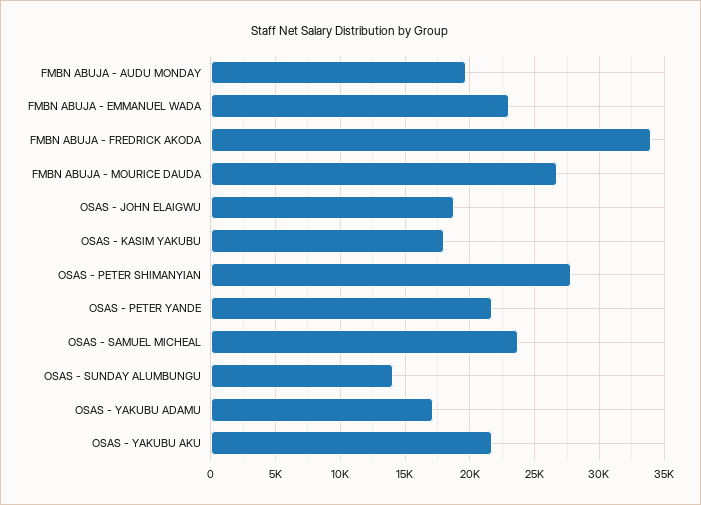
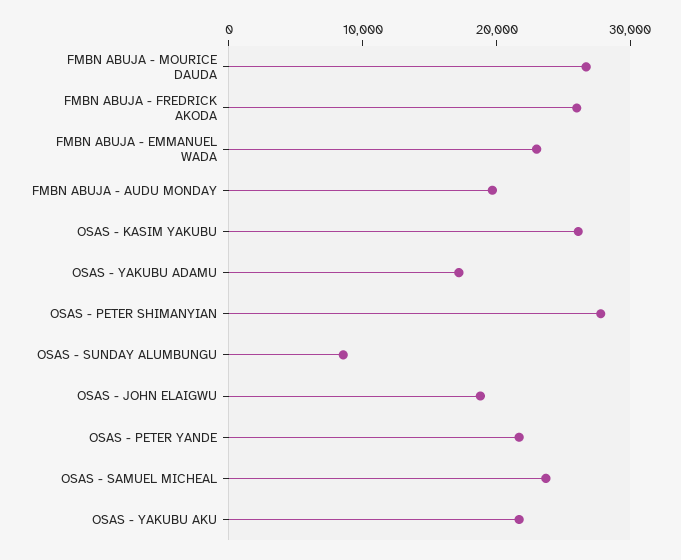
  {
    "FMBN ABUJA - AUDU MONDAY": 19500,
    "FMBN ABUJA - EMMANUEL WADA": 23000,
-   "FMBN ABUJA - FREDRICK AKODA": 34000,
+   "FMBN ABUJA - FREDRICK AKODA": 26000,
    "FMBN ABUJA - MOURICE DAUDA": 26500,
    "OSAS - JOHN ELAIGWU": 19000,
-   "OSAS - KASIM YAKUBU": 18000,
+   "OSAS - KASIM YAKUBU": 26000,
    "OSAS - PETER SHIMANYIAN": 28000,
    "OSAS - PETER YANDE": 21500,
    "OSAS - SAMUEL MICHEAL": 23500,
-   "OSAS - SUNDAY ALUMBUNGU": 14000,
+   "OSAS - SUNDAY ALUMBUNGU": 8000,
    "OSAS - YAKUBU ADAMU": 17000,
    "OSAS - YAKUBU AKU": 21500
  }

